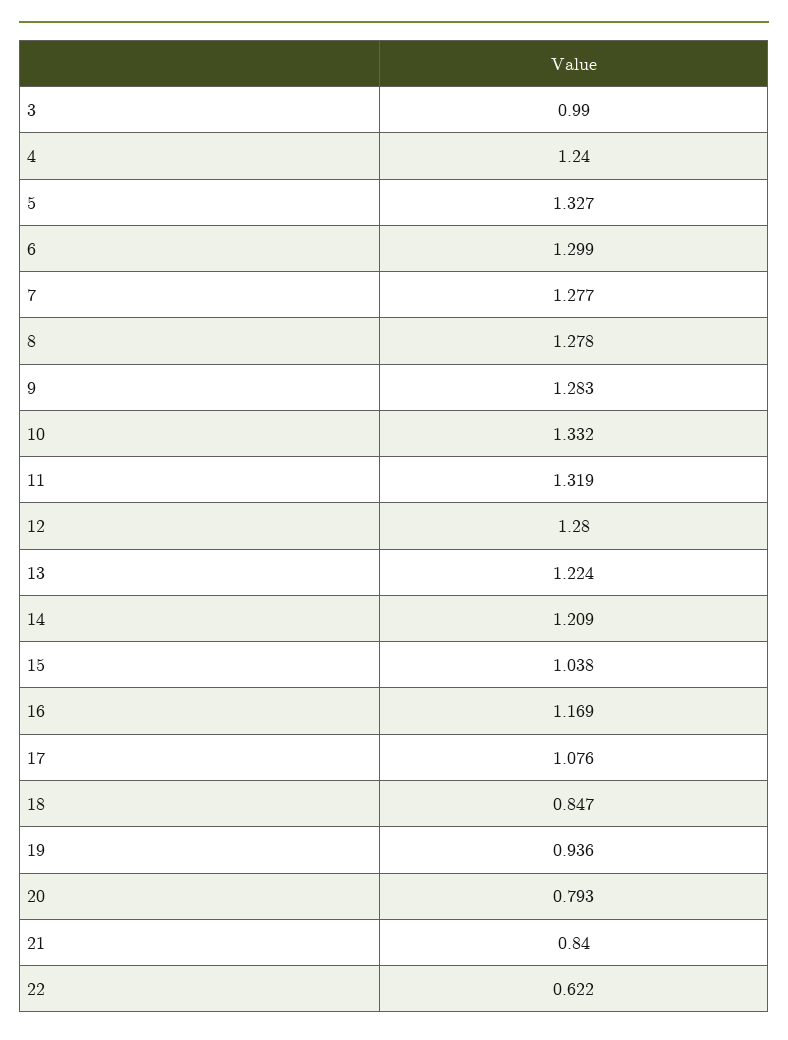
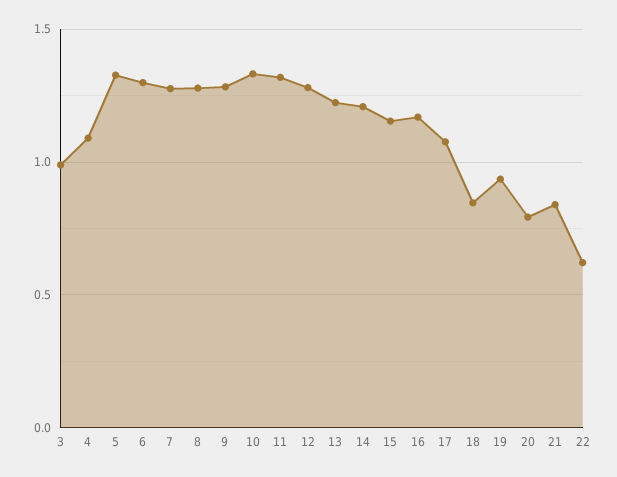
  {
    "3": 0.99,
-   "4": 1.24,
+   "4": 1.1,
    "5": 1.327,
    "6": 1.299,
    "7": 1.277,
    "8": 1.278,
    "9": 1.283,
    "10": 1.332,
    "11": 1.319,
    "12": 1.28,
    "13": 1.224,
    "14": 1.209,
-   "15": 1.038,
+   "15": 1.15,
    "16": 1.169,
    "17": 1.076,
    "18": 0.847,
    "19": 0.936,
    "20": 0.793,
    "21": 0.84,
    "22": 0.622
  }

